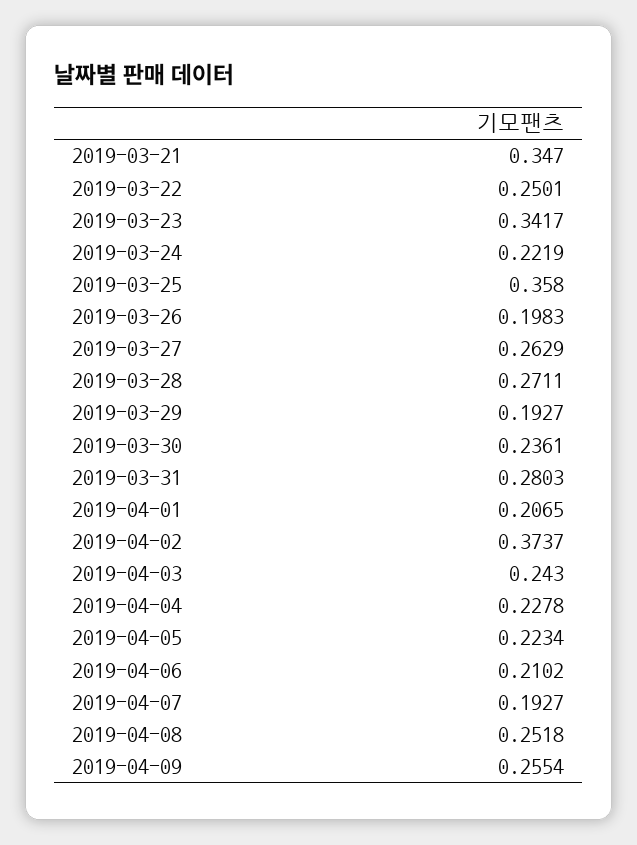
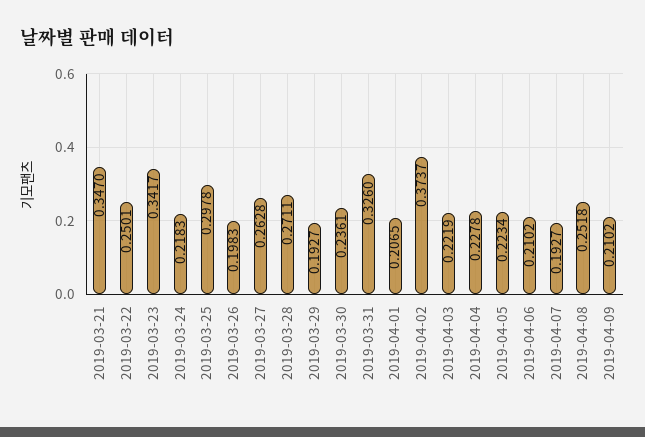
  {
    "2019-03-21": 0.347,
    "2019-03-22": 0.2501,
    "2019-03-23": 0.3417,
-   "2019-03-24": 0.2219,
+   "2019-03-24": 0.2183,
-   "2019-03-25": 0.358,
+   "2019-03-25": 0.2978,
    "2019-03-26": 0.1983,
-   "2019-03-27": 0.2629,
+   "2019-03-27": 0.2628,
    "2019-03-28": 0.2711,
    "2019-03-29": 0.1927,
    "2019-03-30": 0.2361,
-   "2019-03-31": 0.2803,
+   "2019-03-31": 0.326,
    "2019-04-01": 0.2065,
    "2019-04-02": 0.3737,
-   "2019-04-03": 0.243,
+   "2019-04-03": 0.2219,
    "2019-04-04": 0.2278,
    "2019-04-05": 0.2234,
    "2019-04-06": 0.2102,
    "2019-04-07": 0.1927,
    "2019-04-08": 0.2518,
-   "2019-04-09": 0.2554
+   "2019-04-09": 0.2102
  }

